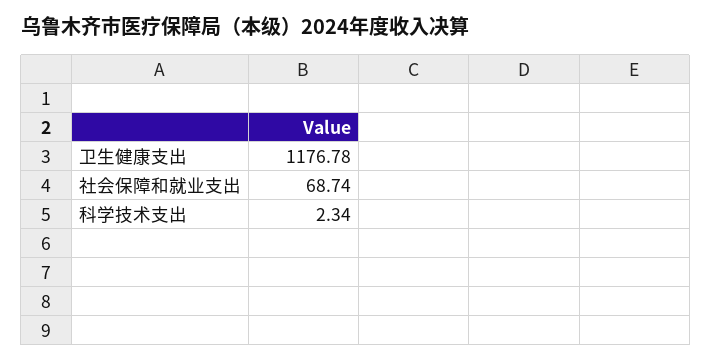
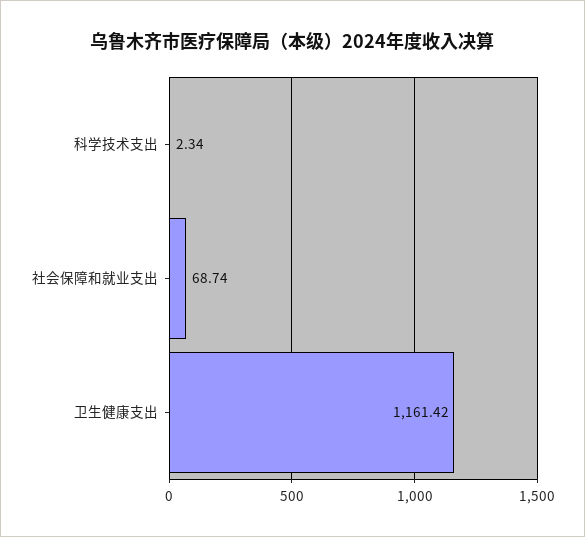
  {
-   "卫生健康支出": 1176.78,
+   "卫生健康支出": 1161.42,
    "社会保障和就业支出": 68.74,
    "科学技术支出": 2.34
  }

